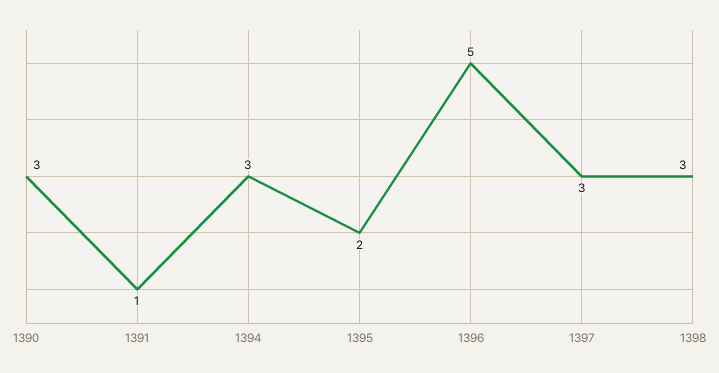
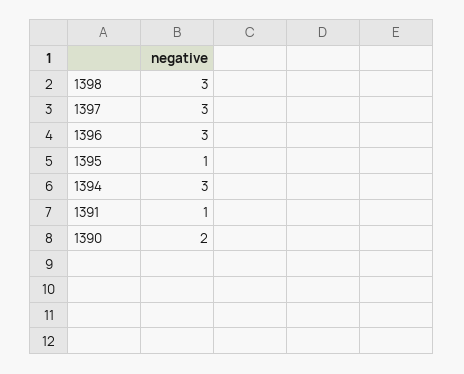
  {
-   "1390": 3,
+   "1390": 2,
    "1391": 1,
    "1394": 3,
-   "1395": 2,
+   "1395": 1,
-   "1396": 5,
+   "1396": 3,
    "1397": 3,
    "1398": 3
  }

